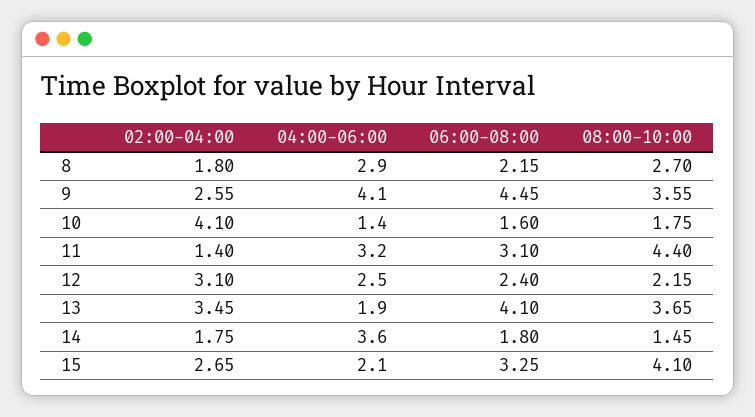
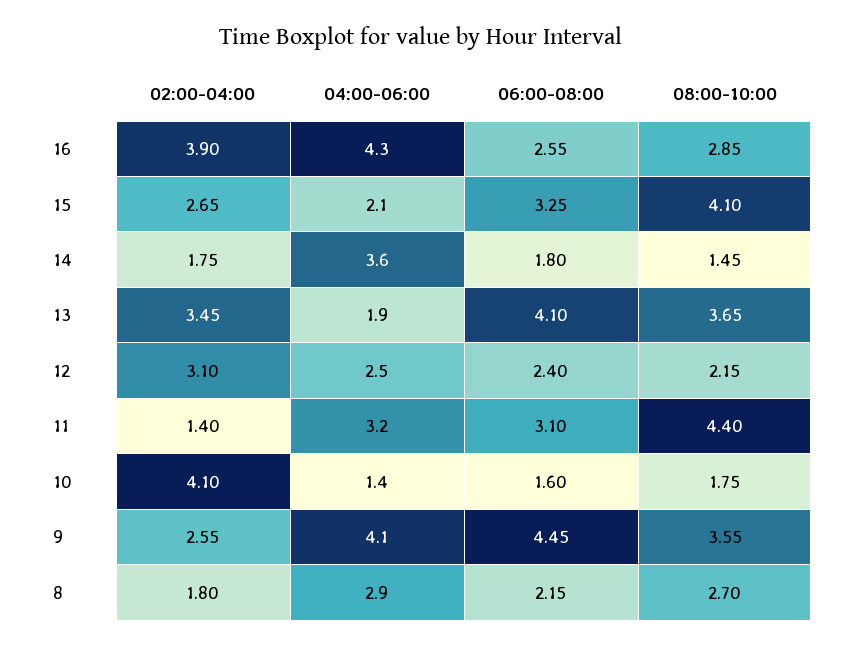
  {
    "02:00-04:00": {
      "8": 1.8,
      "9": 2.55,
      "10": 4.1,
      "11": 1.4,
      "12": 3.1,
      "13": 3.45,
      "14": 1.75,
-     "15": 2.65
+     "15": 2.65,
+     "16": 3.9
    },
    "04:00-06:00": {
      "8": 2.9,
      "9": 4.1,
      "10": 1.4,
      "11": 3.2,
      "12": 2.5,
      "13": 1.9,
      "14": 3.6,
-     "15": 2.1
+     "15": 2.1,
+     "16": 4.3
    },
    "06:00-08:00": {
      "8": 2.15,
      "9": 4.45,
      "10": 1.6,
      "11": 3.1,
      "12": 2.4,
      "13": 4.1,
      "14": 1.8,
-     "15": 3.25
+     "15": 3.25,
+     "16": 2.55
    },
    "08:00-10:00": {
      "8": 2.7,
      "9": 3.55,
      "10": 1.75,
      "11": 4.4,
      "12": 2.15,
      "13": 3.65,
      "14": 1.45,
-     "15": 4.1
+     "15": 4.1,
+     "16": 2.85
    }
  }

